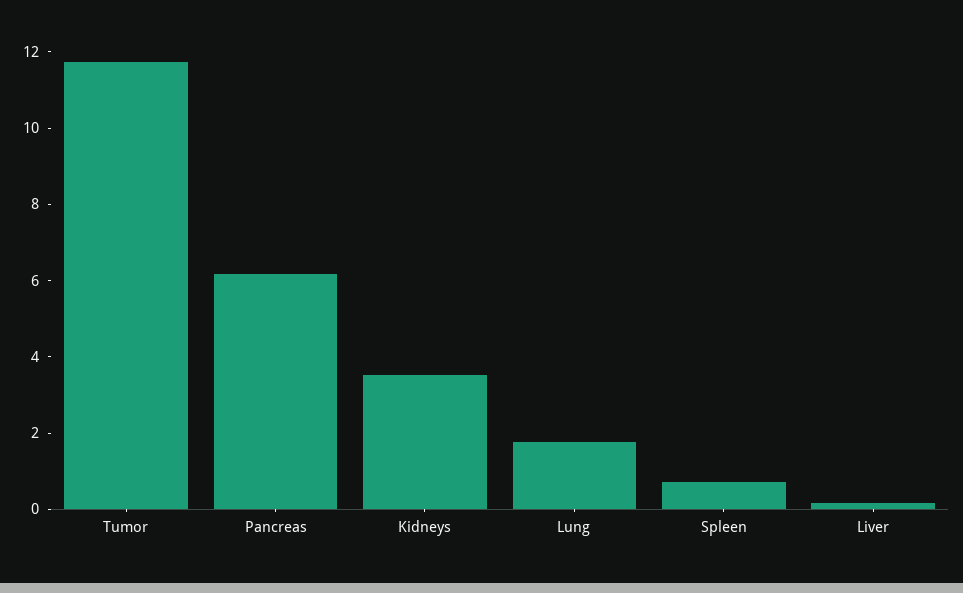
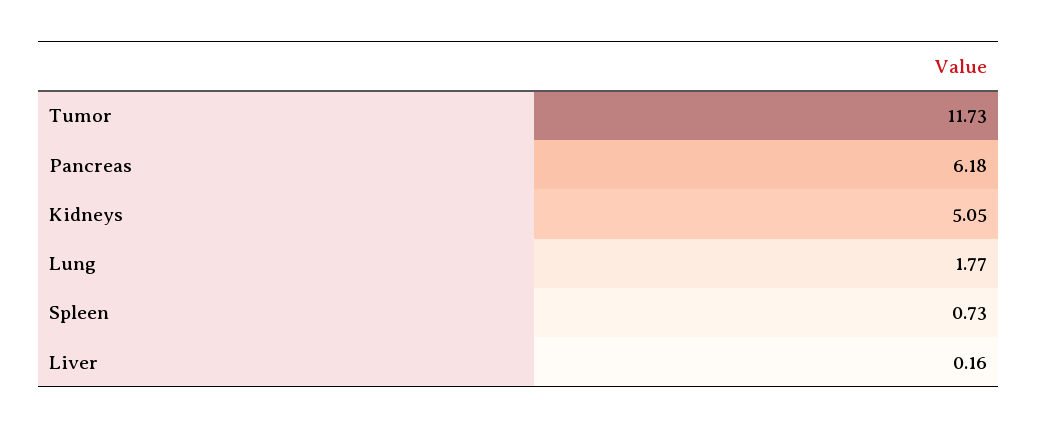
  {
    "Tumor": 11.73,
    "Pancreas": 6.18,
-   "Kidneys": 3.5,
+   "Kidneys": 5.05,
    "Lung": 1.77,
    "Spleen": 0.73,
    "Liver": 0.16
  }

